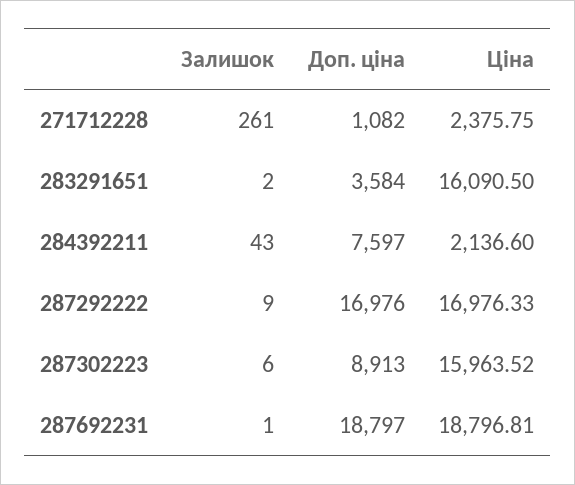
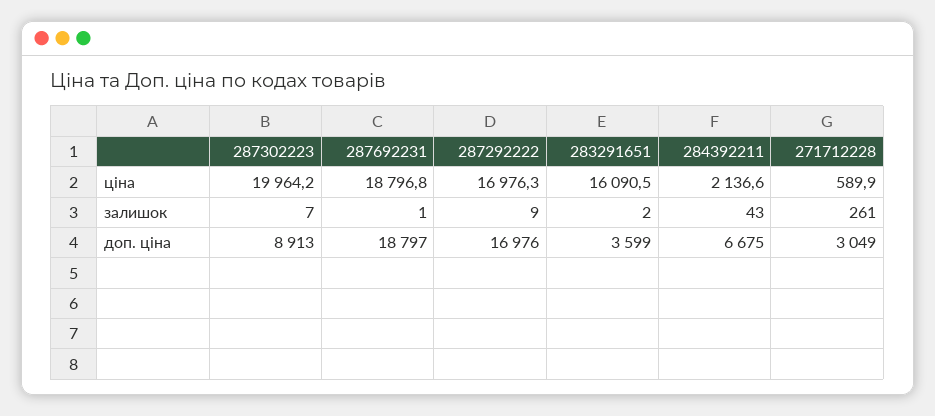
  {
    "Залишок": {
      "271712228": 261,
      "283291651": 2,
      "284392211": 43,
      "287292222": 9,
-     "287302223": 6,
+     "287302223": 7,
      "287692231": 1
    },
    "Доп. ціна": {
-     "271712228": 1082,
+     "271712228": 3049,
-     "283291651": 3584,
+     "283291651": 3599,
-     "284392211": 7597,
+     "284392211": 6675,
      "287292222": 16976,
      "287302223": 8913,
      "287692231": 18797
    },
    "Ціна": {
-     "271712228": 2375.75,
+     "271712228": 589.9,
      "283291651": 16090.5,
      "284392211": 2136.6,
      "287292222": 16976.33,
-     "287302223": 15963.52,
+     "287302223": 19964.2,
      "287692231": 18796.81
    }
  }

